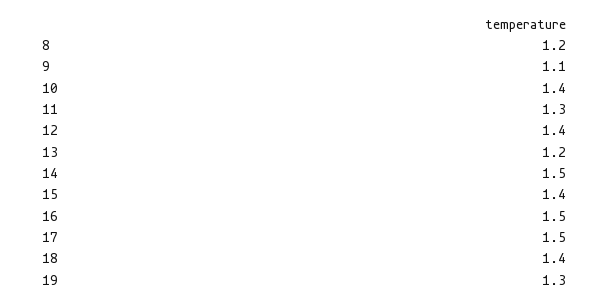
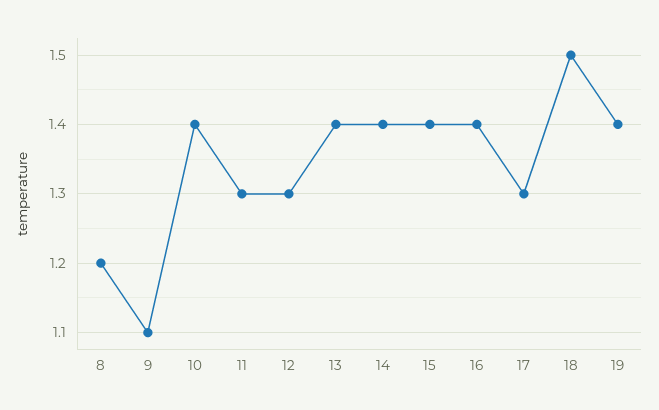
  {
    "8": 1.2,
    "9": 1.1,
    "10": 1.4,
    "11": 1.3,
-   "12": 1.4,
+   "12": 1.3,
-   "13": 1.2,
+   "13": 1.4,
-   "14": 1.5,
+   "14": 1.4,
    "15": 1.4,
-   "16": 1.5,
+   "16": 1.4,
-   "17": 1.5,
+   "17": 1.3,
-   "18": 1.4,
+   "18": 1.5,
-   "19": 1.3
+   "19": 1.4
  }

